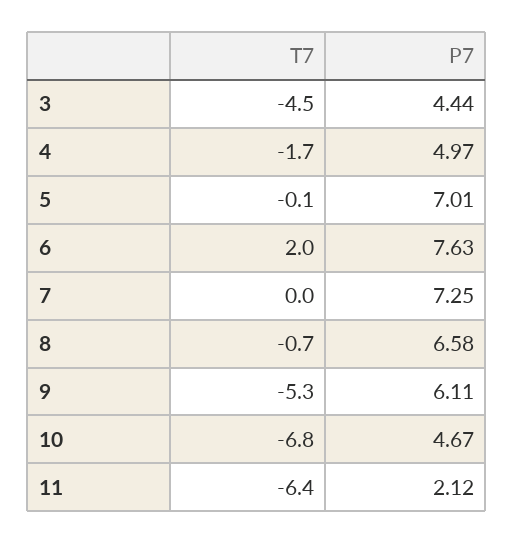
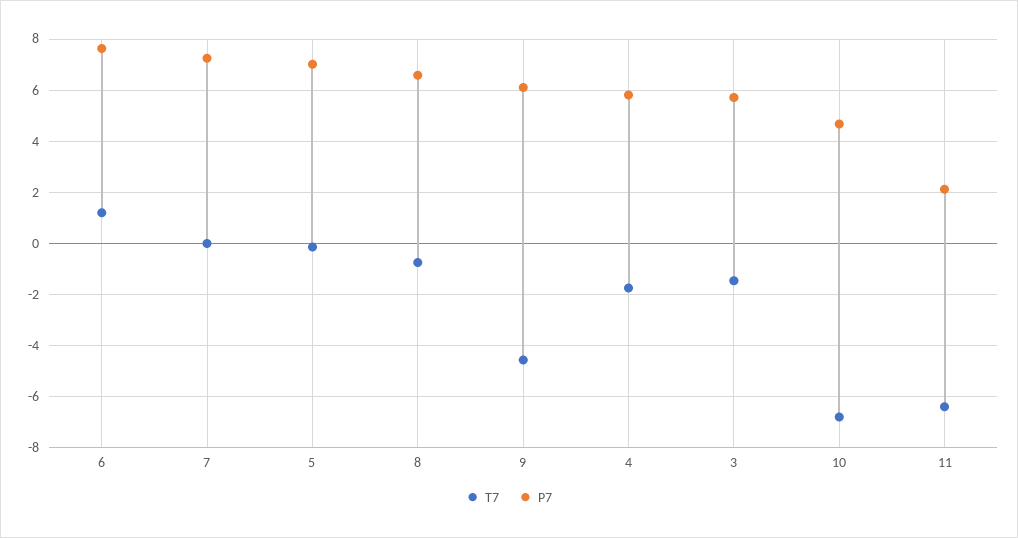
  {
    "T7": {
-     "3": -4.5,
+     "3": -1.5,
      "4": -1.7,
      "5": -0.1,
-     "6": 2,
+     "6": 1.25,
      "7": 0,
      "8": -0.7,
-     "9": -5.3,
+     "9": -4.5,
      "10": -6.8,
      "11": -6.4
    },
    "P7": {
-     "3": 4.44,
+     "3": 5.75,
-     "4": 4.97,
+     "4": 5.75,
      "5": 7.01,
      "6": 7.63,
      "7": 7.25,
      "8": 6.58,
      "9": 6.11,
      "10": 4.67,
      "11": 2.12
    }
  }

